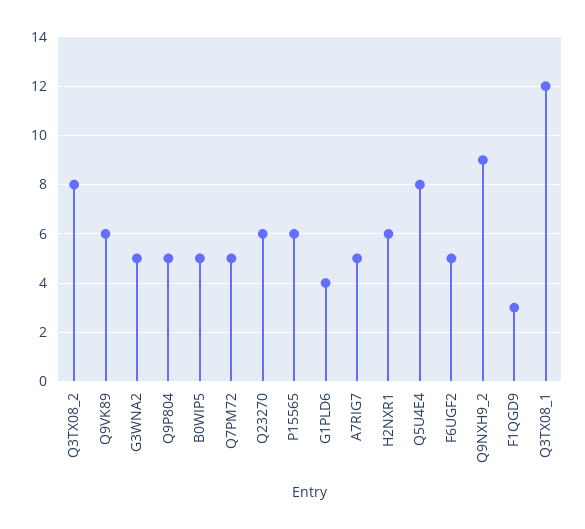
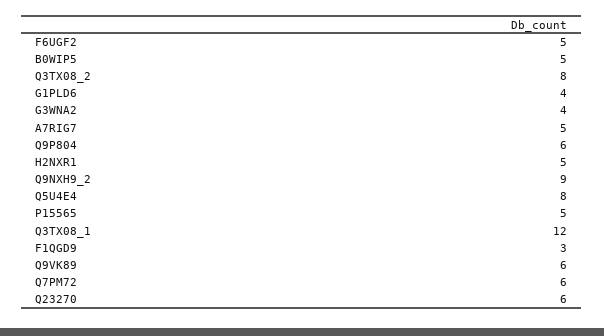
  {
    "Q3TX08_2": 8,
    "Q9VK89": 6,
-   "G3WNA2": 5,
+   "G3WNA2": 4,
-   "Q9P804": 5,
+   "Q9P804": 6,
    "B0WIP5": 5,
-   "Q7PM72": 5,
+   "Q7PM72": 6,
    "Q23270": 6,
-   "P15565": 6,
+   "P15565": 5,
    "G1PLD6": 4,
    "A7RIG7": 5,
-   "H2NXR1": 6,
+   "H2NXR1": 5,
    "Q5U4E4": 8,
    "F6UGF2": 5,
    "Q9NXH9_2": 9,
    "F1QGD9": 3,
    "Q3TX08_1": 12
  }

